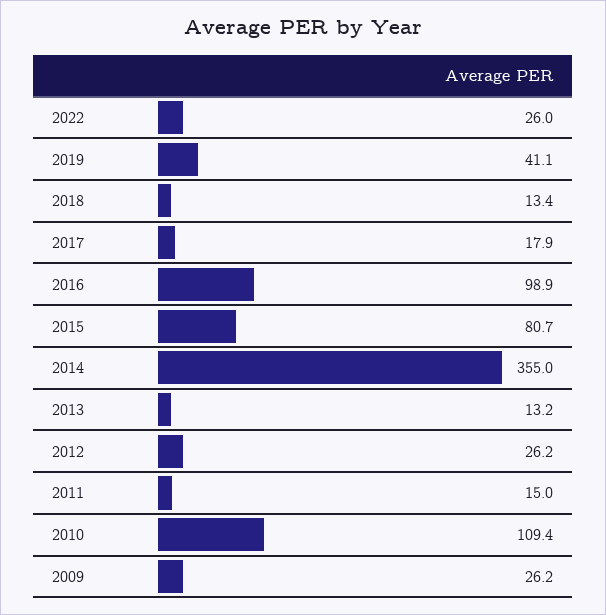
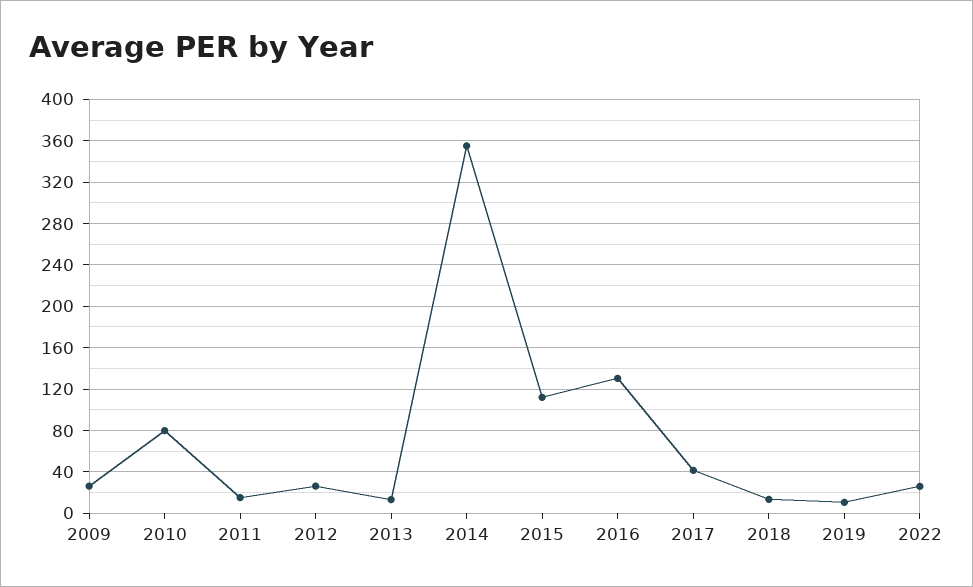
  {
    "2022": 26,
-   "2019": 41.1,
+   "2019": 10,
    "2018": 13.4,
-   "2017": 17.9,
+   "2017": 40,
-   "2016": 98.9,
+   "2016": 130,
-   "2015": 80.7,
+   "2015": 110,
    "2014": 355,
    "2013": 13.2,
    "2012": 26.2,
    "2011": 15,
-   "2010": 109.4,
+   "2010": 80,
    "2009": 26.2
  }

